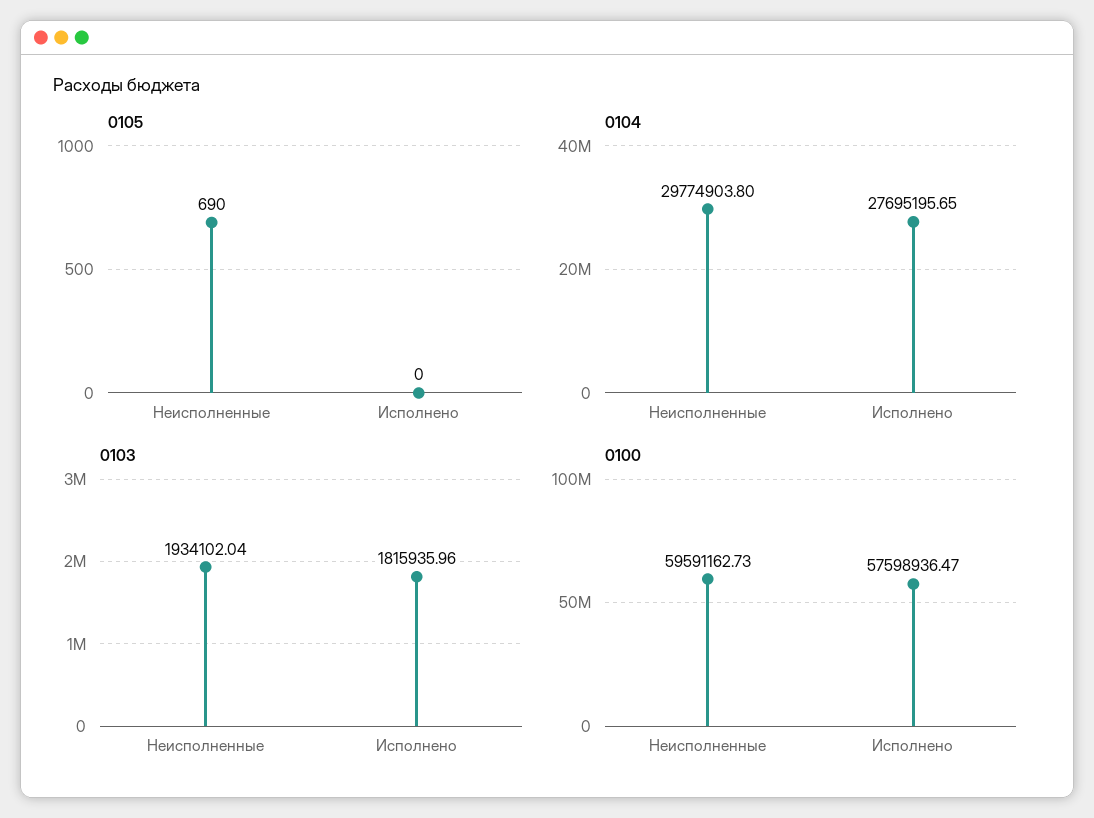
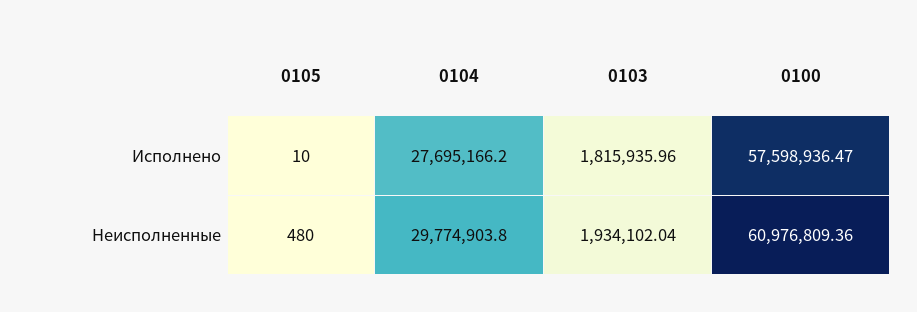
  {
    "0105": {
-     "Неисполненные": 690,
+     "Неисполненные": 480,
-     "Исполнено": 0
+     "Исполнено": 10
    },
    "0104": {
      "Неисполненные": 29774903.8,
-     "Исполнено": 27695195.65
+     "Исполнено": 27695166.2
    },
    "0103": {
      "Неисполненные": 1934102.04,
      "Исполнено": 1815935.96
    },
    "0100": {
-     "Неисполненные": 59591162.73,
+     "Неисполненные": 60976809.36,
      "Исполнено": 57598936.47
    }
  }

